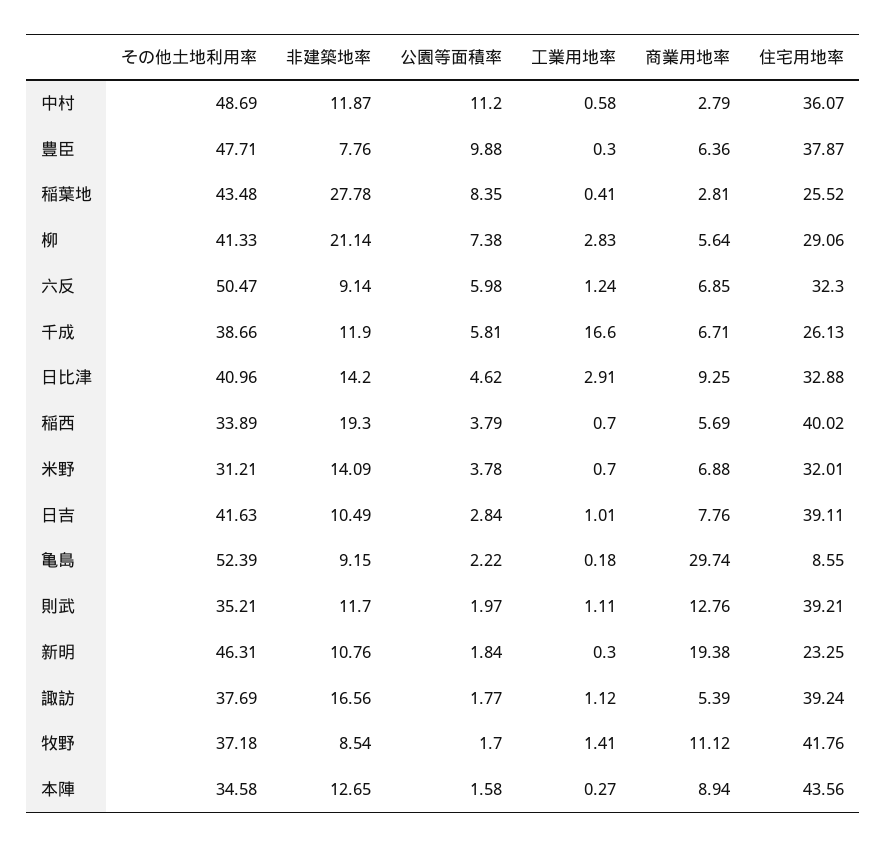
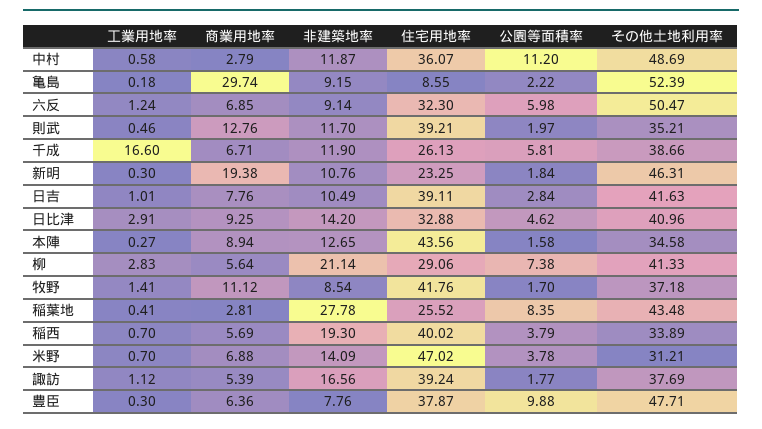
  {
    "その他土地利用率": {
      "中村": 48.69,
      "豊臣": 47.71,
      "稲葉地": 43.48,
      "柳": 41.33,
      "六反": 50.47,
      "千成": 38.66,
      "日比津": 40.96,
      "稲西": 33.89,
      "米野": 31.21,
      "日吉": 41.63,
      "亀島": 52.39,
      "則武": 35.21,
      "新明": 46.31,
      "諏訪": 37.69,
      "牧野": 37.18,
      "本陣": 34.58
    },
    "非建築地率": {
      "中村": 11.87,
      "豊臣": 7.76,
      "稲葉地": 27.78,
      "柳": 21.14,
      "六反": 9.14,
      "千成": 11.9,
      "日比津": 14.2,
      "稲西": 19.3,
      "米野": 14.09,
      "日吉": 10.49,
      "亀島": 9.15,
      "則武": 11.7,
      "新明": 10.76,
      "諏訪": 16.56,
      "牧野": 8.54,
      "本陣": 12.65
    },
    "公園等面積率": {
      "中村": 11.2,
      "豊臣": 9.88,
      "稲葉地": 8.35,
      "柳": 7.38,
      "六反": 5.98,
      "千成": 5.81,
      "日比津": 4.62,
      "稲西": 3.79,
      "米野": 3.78,
      "日吉": 2.84,
      "亀島": 2.22,
      "則武": 1.97,
      "新明": 1.84,
      "諏訪": 1.77,
      "牧野": 1.7,
      "本陣": 1.58
    },
    "工業用地率": {
      "中村": 0.58,
      "豊臣": 0.3,
      "稲葉地": 0.41,
      "柳": 2.83,
      "六反": 1.24,
      "千成": 16.6,
      "日比津": 2.91,
      "稲西": 0.7,
      "米野": 0.7,
      "日吉": 1.01,
      "亀島": 0.18,
-     "則武": 1.11,
+     "則武": 0.46,
      "新明": 0.3,
      "諏訪": 1.12,
      "牧野": 1.41,
      "本陣": 0.27
    },
    "商業用地率": {
      "中村": 2.79,
      "豊臣": 6.36,
      "稲葉地": 2.81,
      "柳": 5.64,
      "六反": 6.85,
      "千成": 6.71,
      "日比津": 9.25,
      "稲西": 5.69,
      "米野": 6.88,
      "日吉": 7.76,
      "亀島": 29.74,
      "則武": 12.76,
      "新明": 19.38,
      "諏訪": 5.39,
      "牧野": 11.12,
      "本陣": 8.94
    },
    "住宅用地率": {
      "中村": 36.07,
      "豊臣": 37.87,
      "稲葉地": 25.52,
      "柳": 29.06,
      "六反": 32.3,
      "千成": 26.13,
      "日比津": 32.88,
      "稲西": 40.02,
-     "米野": 32.01,
+     "米野": 47.02,
      "日吉": 39.11,
      "亀島": 8.55,
      "則武": 39.21,
      "新明": 23.25,
      "諏訪": 39.24,
      "牧野": 41.76,
      "本陣": 43.56
    }
  }

